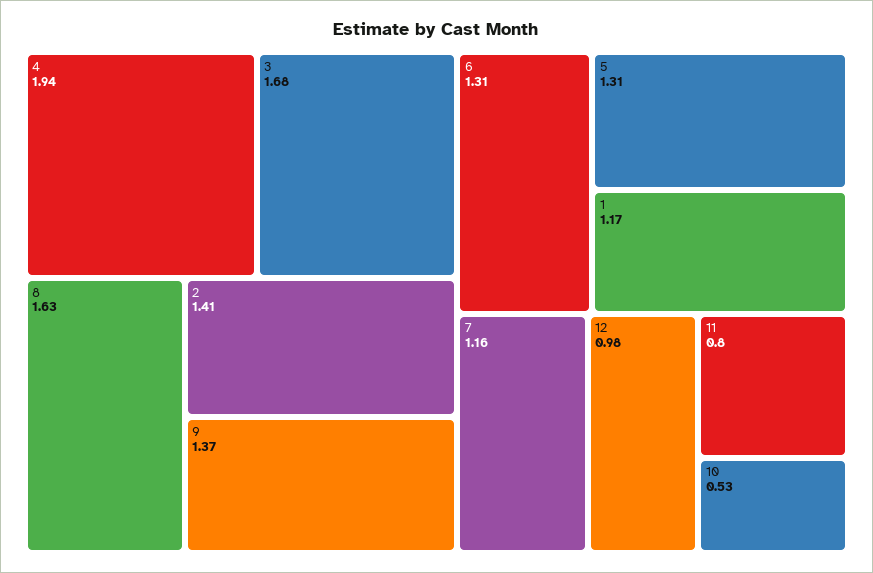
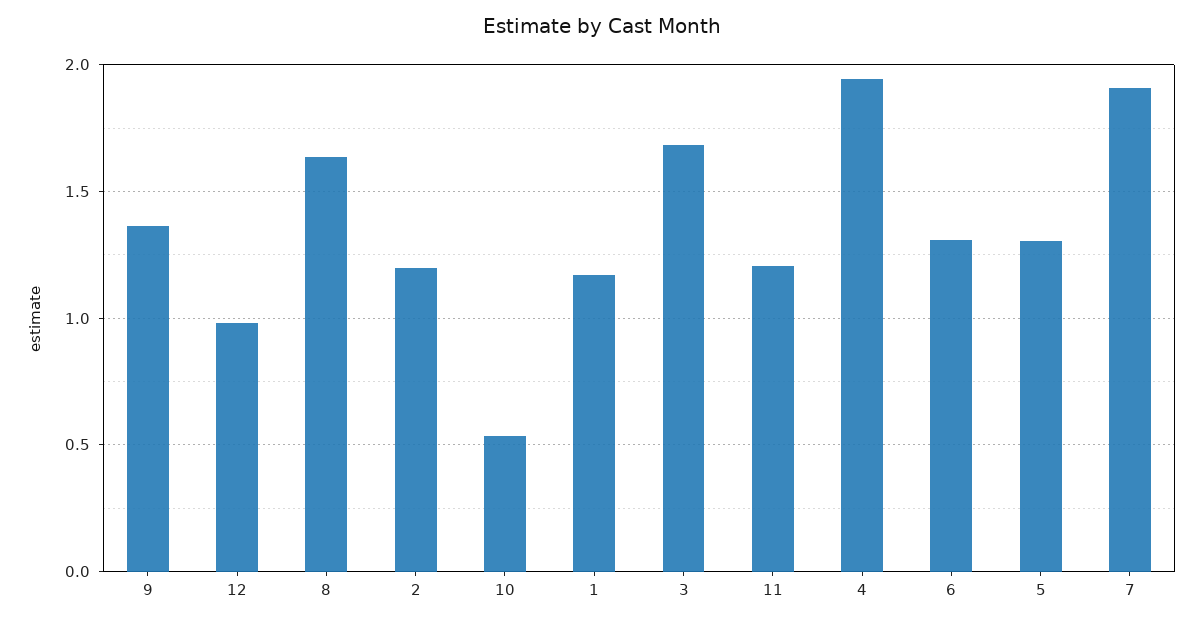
  {
    "4": 1.94,
    "3": 1.68,
    "8": 1.63,
-   "2": 1.41,
+   "2": 1.2,
    "9": 1.37,
    "6": 1.31,
    "5": 1.31,
    "1": 1.17,
-   "7": 1.16,
+   "7": 1.9,
    "12": 0.98,
-   "11": 0.8,
+   "11": 1.2,
    "10": 0.53
  }

